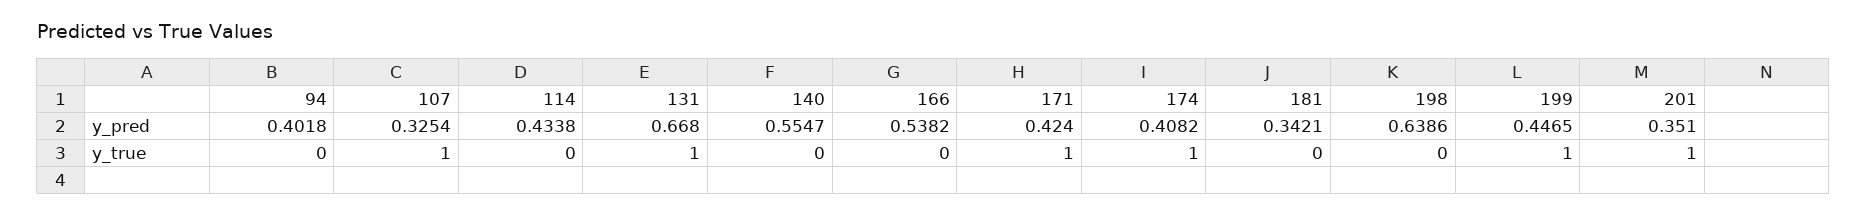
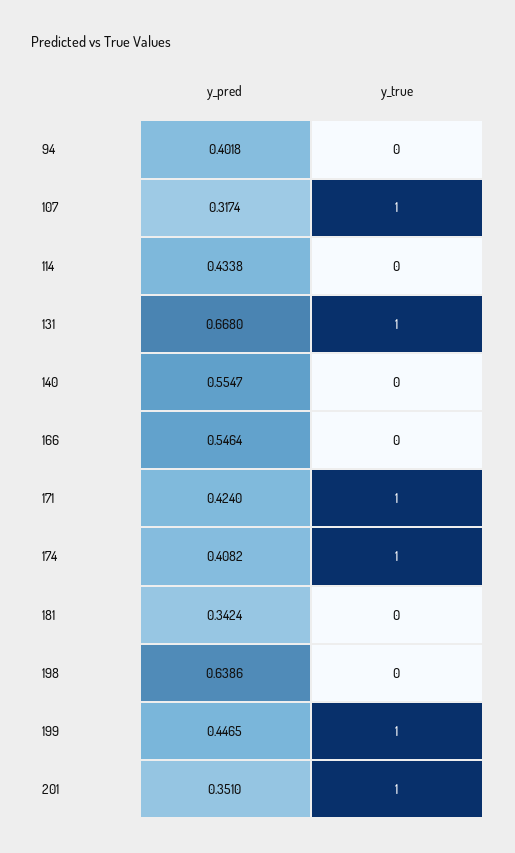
  {
    "94": {
      "y_pred": 0.4018,
      "y_true": 0
    },
    "107": {
-     "y_pred": 0.3254,
+     "y_pred": 0.3174,
      "y_true": 1
    },
    "114": {
      "y_pred": 0.4338,
      "y_true": 0
    },
    "131": {
      "y_pred": 0.668,
      "y_true": 1
    },
    "140": {
      "y_pred": 0.5547,
      "y_true": 0
    },
    "166": {
-     "y_pred": 0.5382,
+     "y_pred": 0.5464,
      "y_true": 0
    },
    "171": {
      "y_pred": 0.424,
      "y_true": 1
    },
    "174": {
      "y_pred": 0.4082,
      "y_true": 1
    },
    "181": {
-     "y_pred": 0.3421,
+     "y_pred": 0.3424,
      "y_true": 0
    },
    "198": {
      "y_pred": 0.6386,
      "y_true": 0
    },
    "199": {
      "y_pred": 0.4465,
      "y_true": 1
    },
    "201": {
      "y_pred": 0.351,
      "y_true": 1
    }
  }

